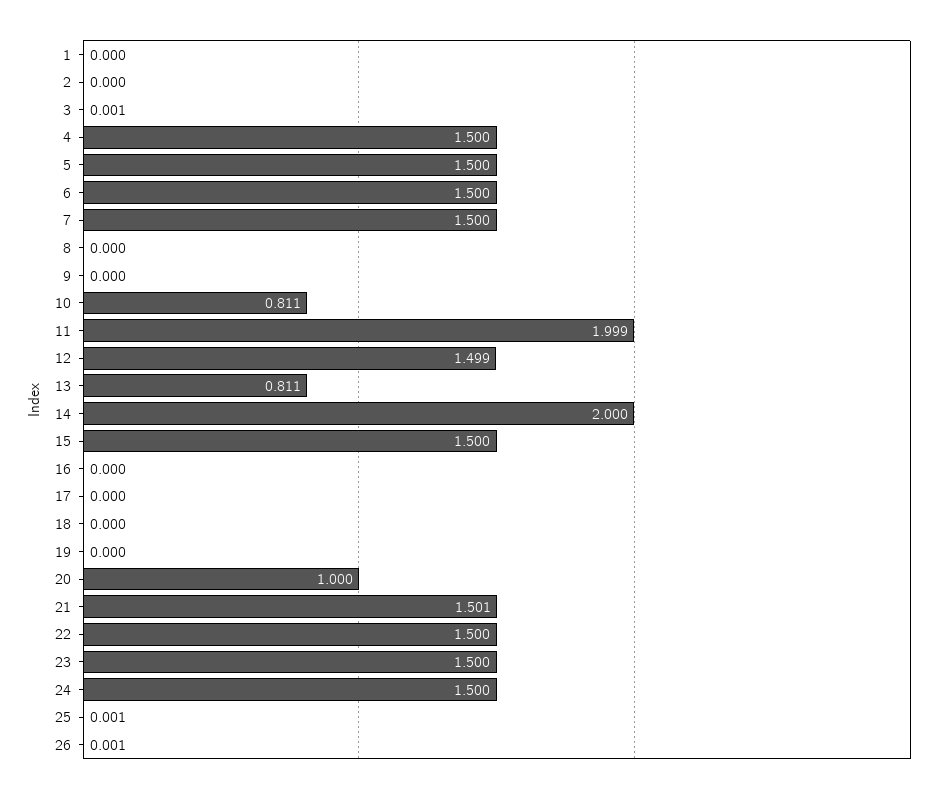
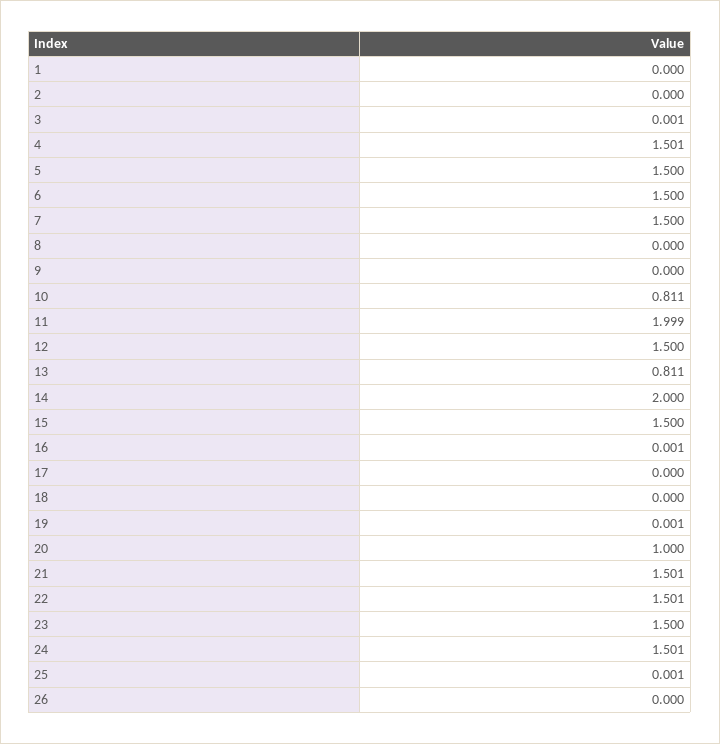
  {
    "1": 0,
    "2": 0,
    "3": 0.001,
-   "4": 1.5,
+   "4": 1.501,
    "5": 1.5,
    "6": 1.5,
    "7": 1.5,
    "8": 0,
    "9": 0,
    "10": 0.811,
    "11": 1.999,
-   "12": 1.499,
+   "12": 1.5,
    "13": 0.811,
    "14": 2,
    "15": 1.5,
-   "16": 0,
+   "16": 0.001,
    "17": 0,
    "18": 0,
-   "19": 0,
+   "19": 0.001,
    "20": 1,
    "21": 1.501,
-   "22": 1.5,
+   "22": 1.501,
    "23": 1.5,
-   "24": 1.5,
+   "24": 1.501,
    "25": 0.001,
-   "26": 0.001
+   "26": 0
  }

